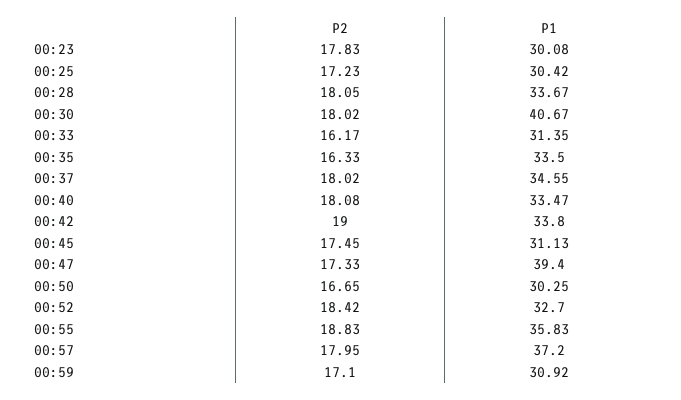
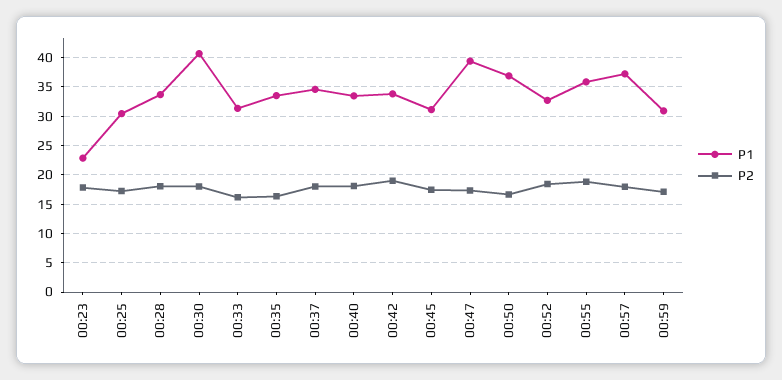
  {
    "P2": {
      "00:23": 17.83,
      "00:25": 17.23,
      "00:28": 18.05,
      "00:30": 18.02,
      "00:33": 16.17,
      "00:35": 16.33,
      "00:37": 18.02,
      "00:40": 18.08,
      "00:42": 19,
      "00:45": 17.45,
      "00:47": 17.33,
      "00:50": 16.65,
      "00:52": 18.42,
      "00:55": 18.83,
      "00:57": 17.95,
      "00:59": 17.1
    },
    "P1": {
-     "00:23": 30.08,
+     "00:23": 22.5,
      "00:25": 30.42,
      "00:28": 33.67,
      "00:30": 40.67,
      "00:33": 31.35,
      "00:35": 33.5,
      "00:37": 34.55,
      "00:40": 33.47,
      "00:42": 33.8,
      "00:45": 31.13,
      "00:47": 39.4,
-     "00:50": 30.25,
+     "00:50": 37.5,
      "00:52": 32.7,
      "00:55": 35.83,
      "00:57": 37.2,
      "00:59": 30.92
    }
  }

